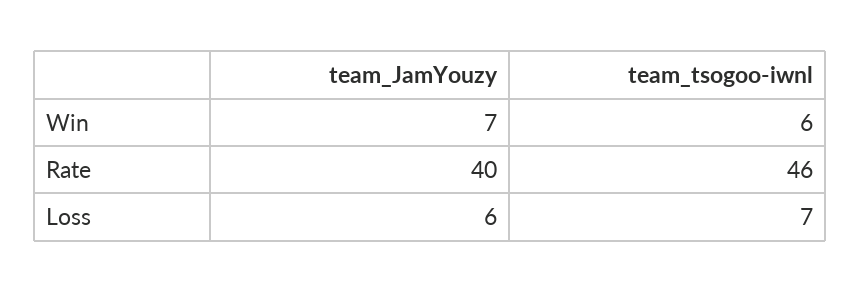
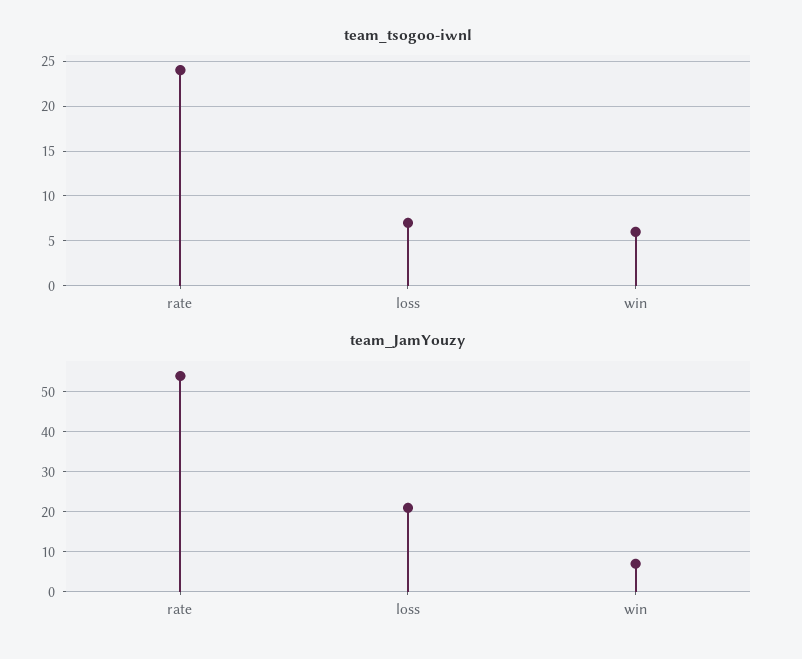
  {
    "team_JamYouzy": {
      "Win": 7,
-     "Rate": 40,
+     "Rate": 55,
-     "Loss": 6
+     "Loss": 20
    },
    "team_tsogoo-iwnl": {
      "Win": 6,
-     "Rate": 46,
+     "Rate": 24,
      "Loss": 7
    }
  }

